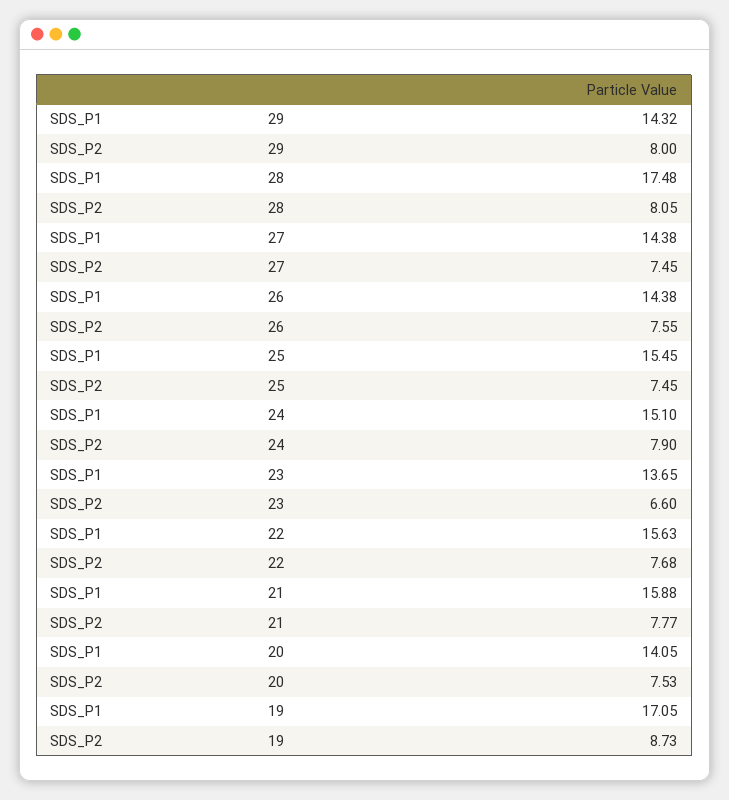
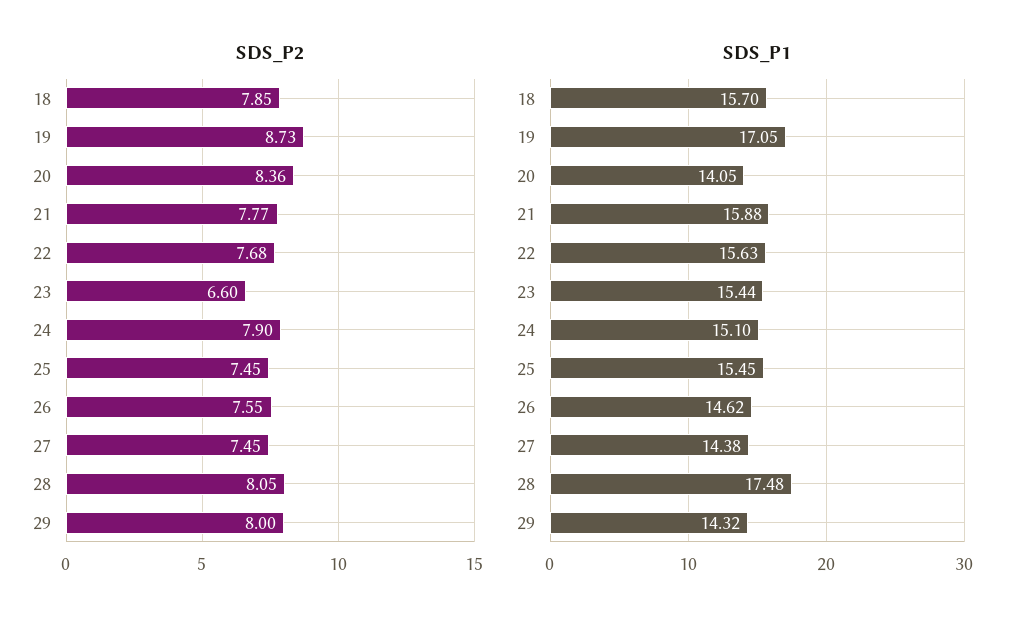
  {
    "SDS_P1": {
      "29": 14.32,
      "28": 17.48,
      "27": 14.38,
-     "26": 14.38,
+     "26": 14.62,
      "25": 15.45,
      "24": 15.1,
-     "23": 13.65,
+     "23": 15.44,
      "22": 15.63,
      "21": 15.88,
      "20": 14.05,
-     "19": 17.05
+     "19": 17.05,
+     "18": 15.7
    },
    "SDS_P2": {
      "29": 8,
      "28": 8.05,
      "27": 7.45,
      "26": 7.55,
      "25": 7.45,
      "24": 7.9,
      "23": 6.6,
      "22": 7.68,
      "21": 7.77,
-     "20": 7.53,
+     "20": 8.36,
-     "19": 8.73
+     "19": 8.73,
+     "18": 7.85
    }
  }

